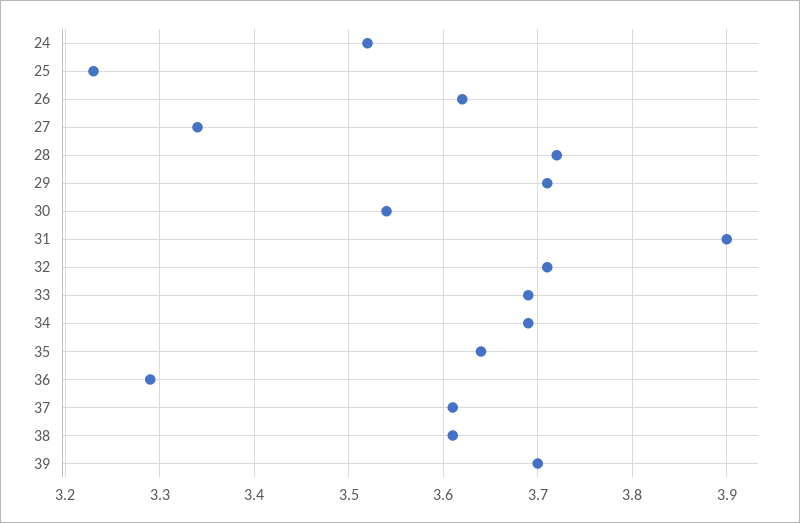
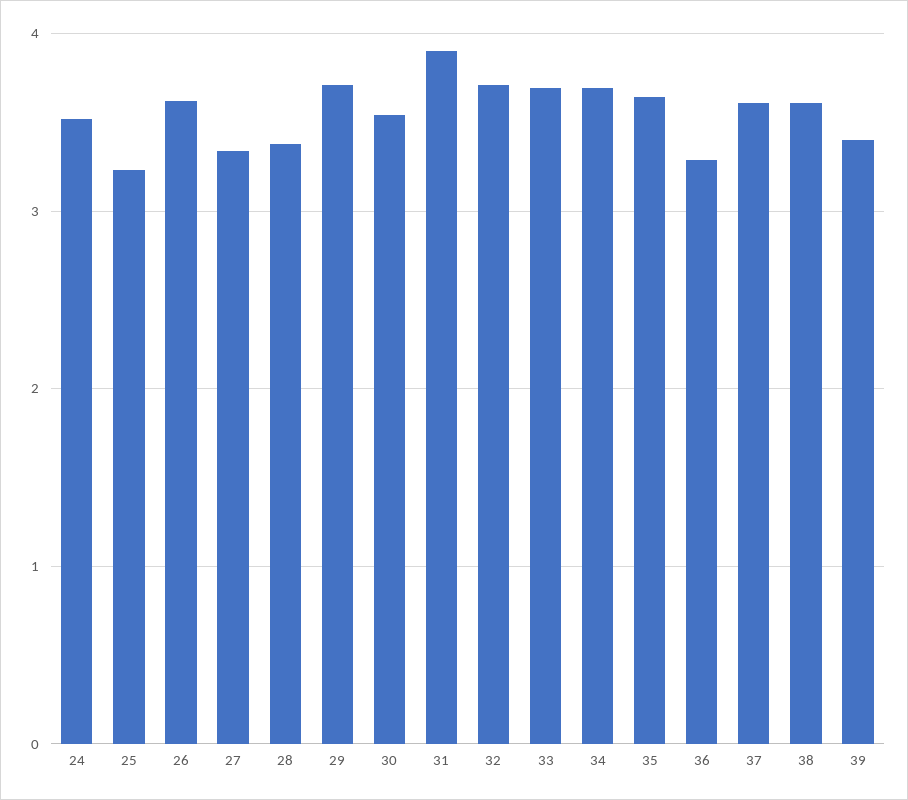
  {
    "24": 3.52,
    "25": 3.23,
    "26": 3.62,
    "27": 3.34,
-   "28": 3.72,
+   "28": 3.4,
    "29": 3.71,
    "30": 3.54,
    "31": 3.9,
    "32": 3.71,
    "33": 3.69,
    "34": 3.69,
    "35": 3.64,
    "36": 3.29,
    "37": 3.61,
    "38": 3.61,
-   "39": 3.7
+   "39": 3.4
  }

